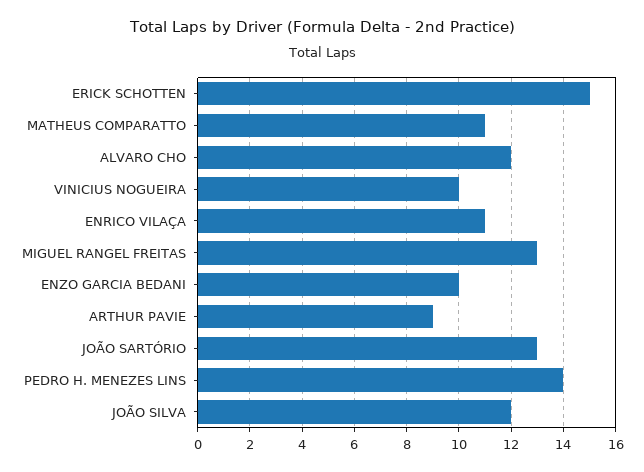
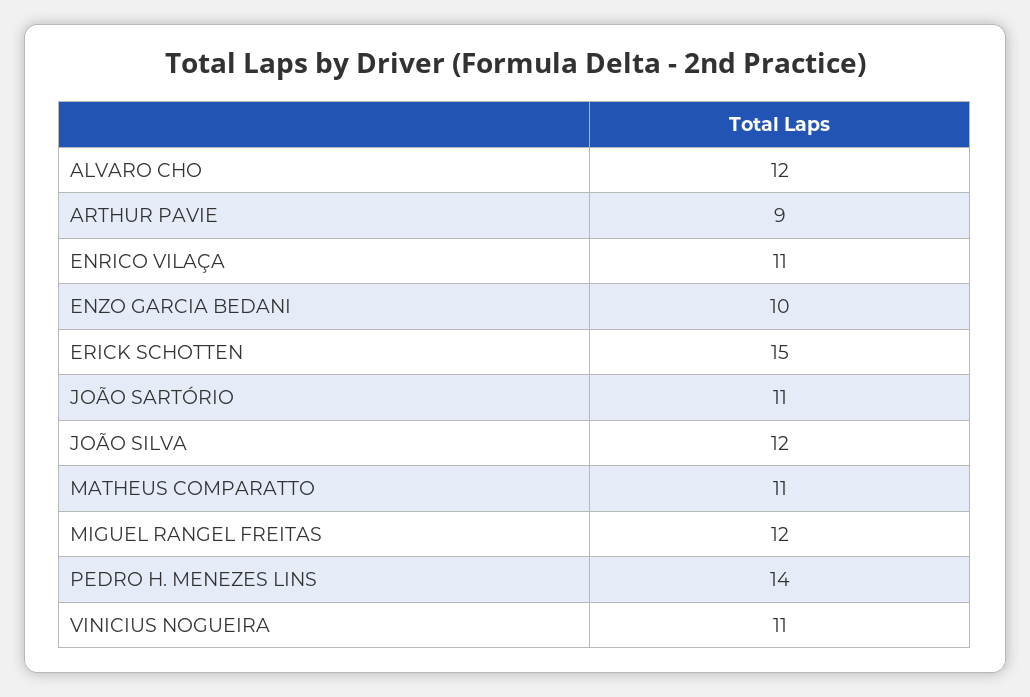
  {
    "ERICK SCHOTTEN": 15,
    "MATHEUS COMPARATTO": 11,
    "ALVARO CHO": 12,
-   "VINICIUS NOGUEIRA": 10,
+   "VINICIUS NOGUEIRA": 11,
    "ENRICO VILAÇA": 11,
-   "MIGUEL RANGEL FREITAS": 13,
+   "MIGUEL RANGEL FREITAS": 12,
    "ENZO GARCIA BEDANI": 10,
    "ARTHUR PAVIE": 9,
-   "JOÃO SARTÓRIO": 13,
+   "JOÃO SARTÓRIO": 11,
    "PEDRO H. MENEZES LINS": 14,
    "JOÃO SILVA": 12
  }

